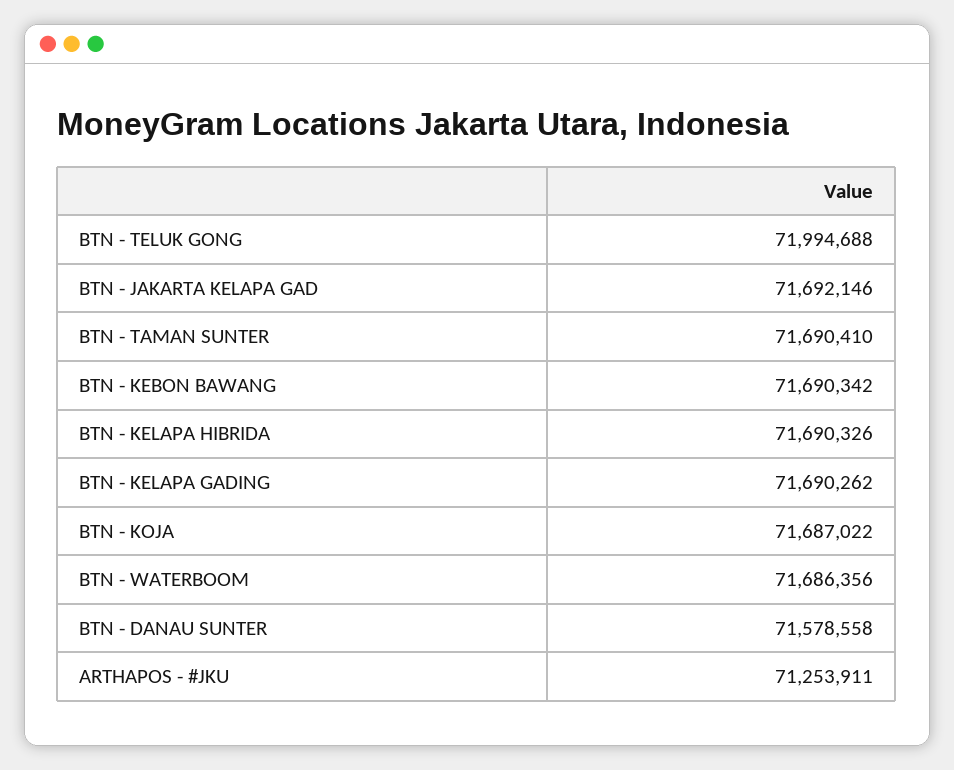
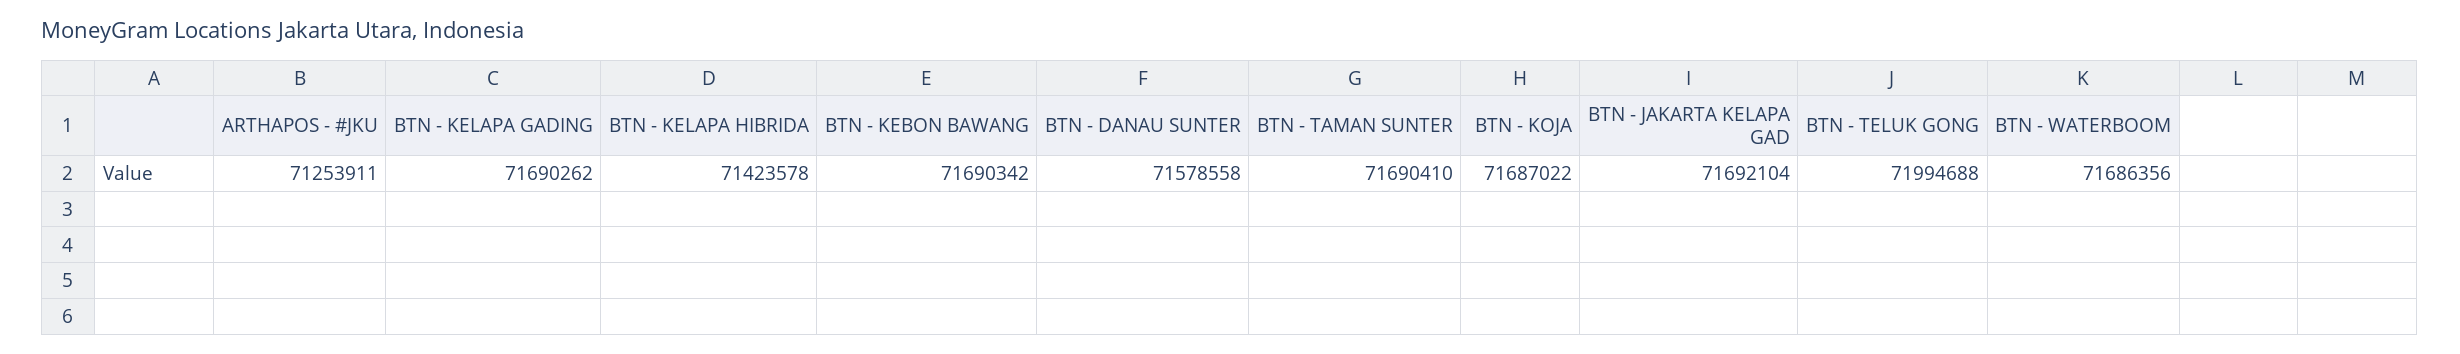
  {
    "BTN - TELUK GONG": 71994688,
-   "BTN - JAKARTA KELAPA GAD": 71692146,
+   "BTN - JAKARTA KELAPA GAD": 71692104,
    "BTN - TAMAN SUNTER": 71690410,
    "BTN - KEBON BAWANG": 71690342,
-   "BTN - KELAPA HIBRIDA": 71690326,
+   "BTN - KELAPA HIBRIDA": 71423578,
    "BTN - KELAPA GADING": 71690262,
    "BTN - KOJA": 71687022,
    "BTN - WATERBOOM": 71686356,
    "BTN - DANAU SUNTER": 71578558,
    "ARTHAPOS - #JKU": 71253911
  }

